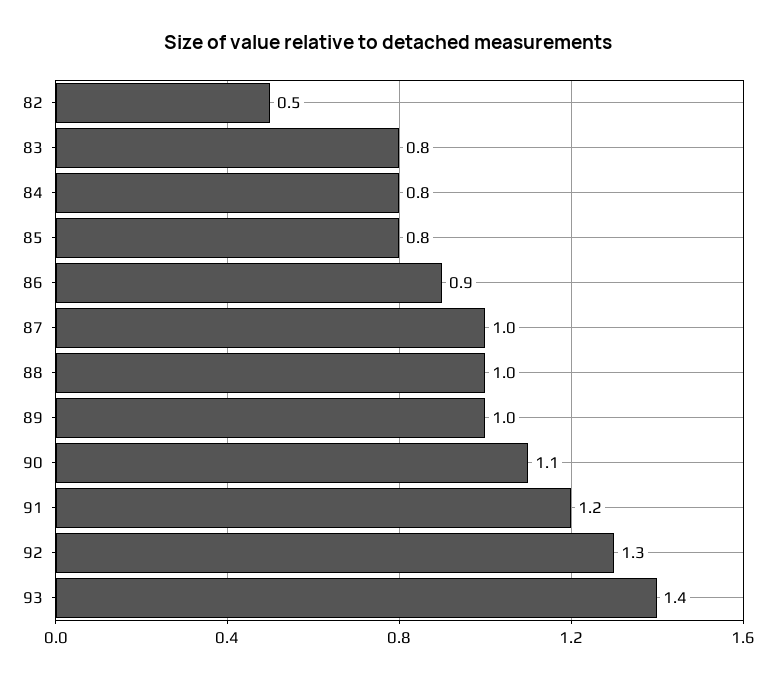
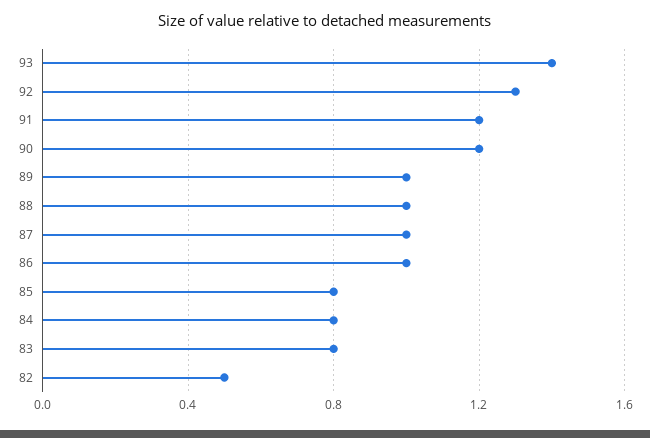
  {
    "82": 0.5,
    "83": 0.8,
    "84": 0.8,
    "85": 0.8,
-   "86": 0.9,
+   "86": 1,
    "87": 1,
    "88": 1,
    "89": 1,
-   "90": 1.1,
+   "90": 1.2,
    "91": 1.2,
    "92": 1.3,
    "93": 1.4
  }

